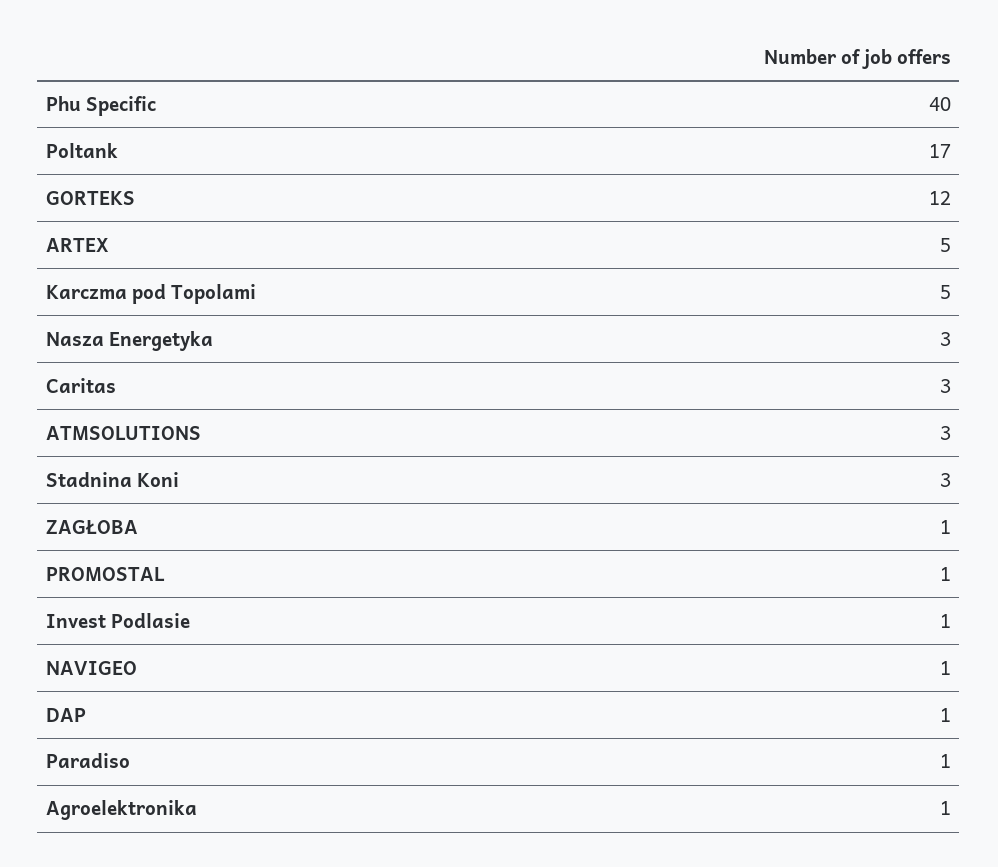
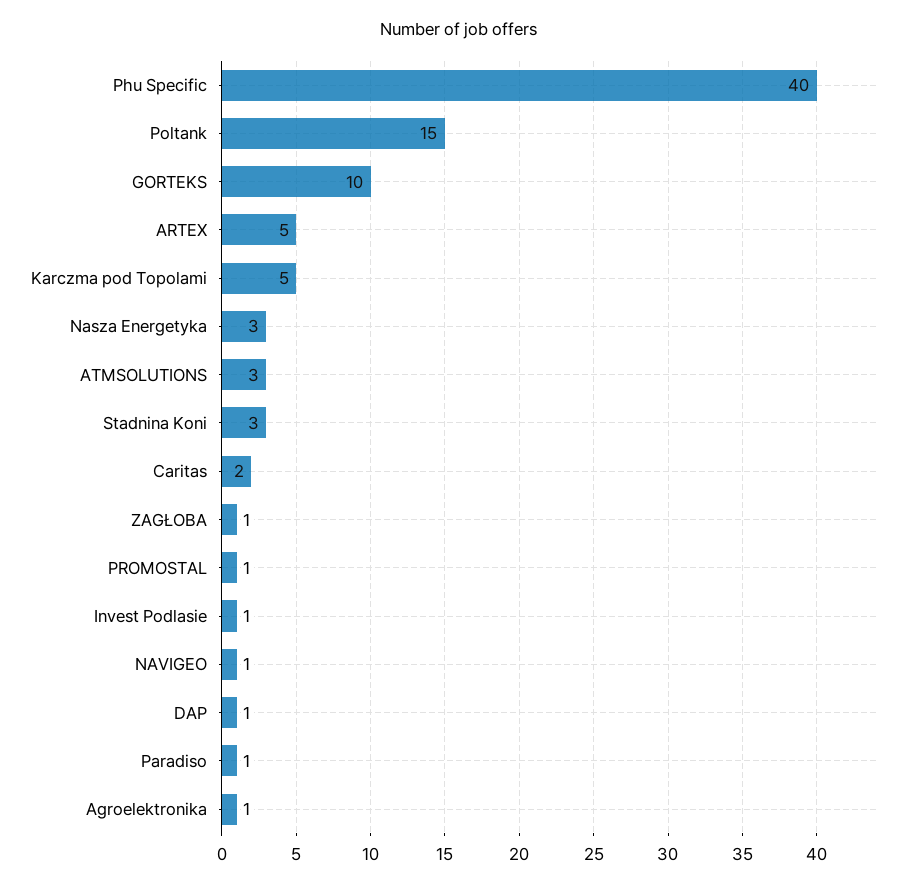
  {
    "Phu Specific": 40,
-   "Poltank": 17,
+   "Poltank": 15,
-   "GORTEKS": 12,
+   "GORTEKS": 10,
    "ARTEX": 5,
    "Karczma pod Topolami": 5,
    "Nasza Energetyka": 3,
-   "Caritas": 3,
+   "Caritas": 2,
    "ATMSOLUTIONS": 3,
    "Stadnina Koni": 3,
    "ZAGŁOBA": 1,
    "PROMOSTAL": 1,
    "Invest Podlasie": 1,
    "NAVIGEO": 1,
    "DAP": 1,
    "Paradiso": 1,
    "Agroelektronika": 1
  }

